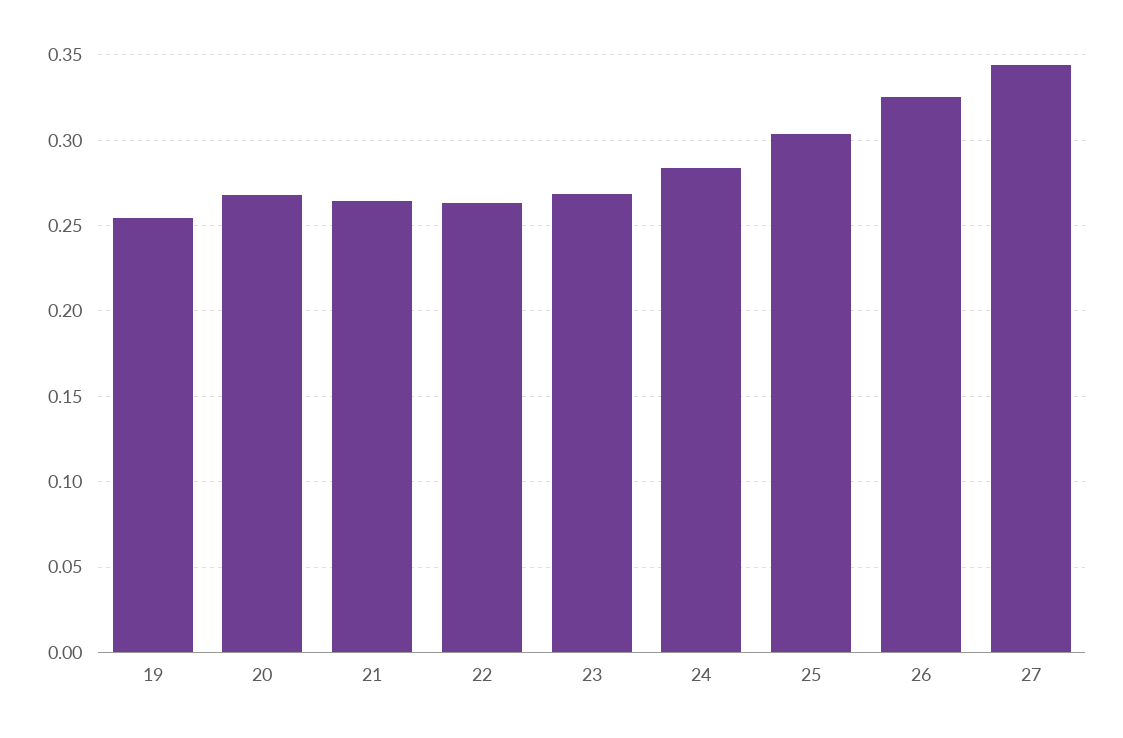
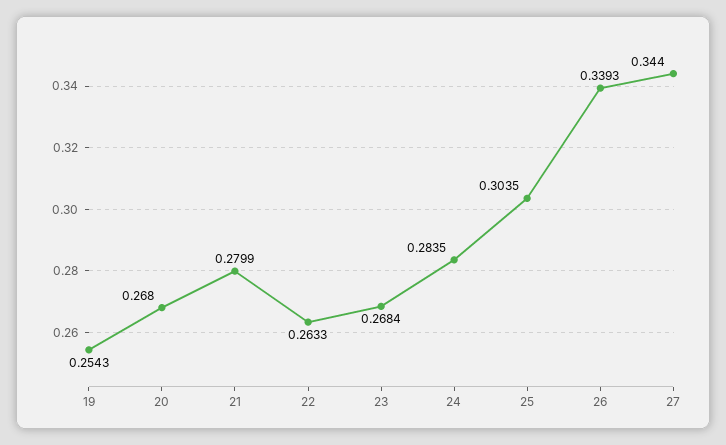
  {
    "19": 0.2543,
    "20": 0.268,
-   "21": 0.265,
+   "21": 0.2799,
    "22": 0.2633,
    "23": 0.2684,
    "24": 0.2835,
    "25": 0.3035,
-   "26": 0.325,
+   "26": 0.3393,
    "27": 0.344
  }

